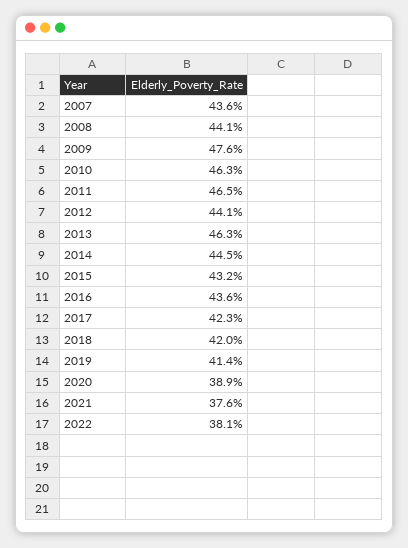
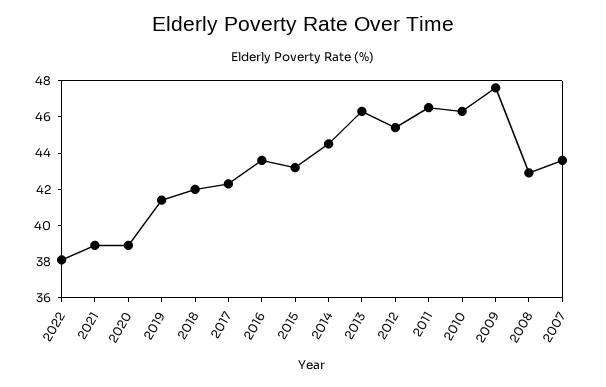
  {
    "2007": 43.6,
-   "2008": 44.1,
+   "2008": 43,
    "2009": 47.6,
    "2010": 46.3,
    "2011": 46.5,
-   "2012": 44.1,
+   "2012": 45.5,
    "2013": 46.3,
    "2014": 44.5,
    "2015": 43.2,
    "2016": 43.6,
    "2017": 42.3,
    "2018": 42,
    "2019": 41.4,
    "2020": 38.9,
-   "2021": 37.6,
+   "2021": 39,
    "2022": 38.1
  }

